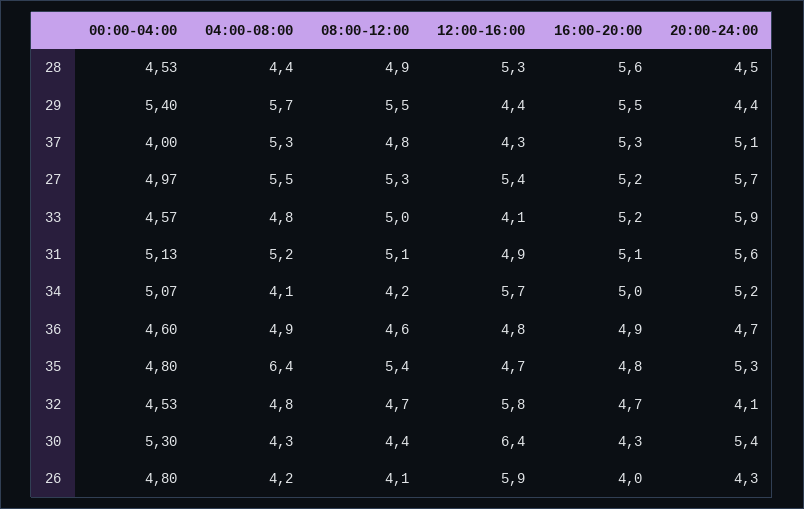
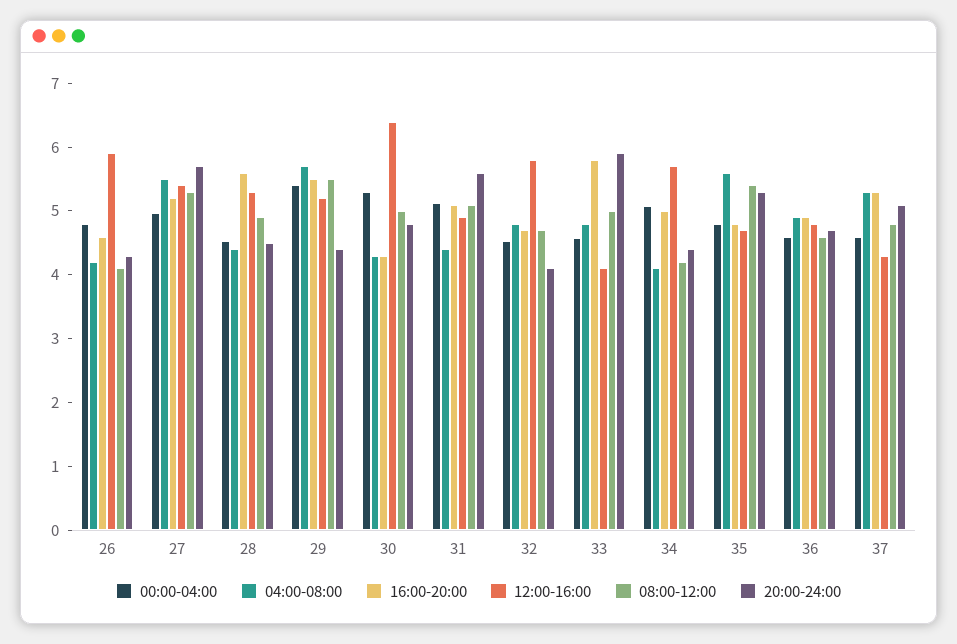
  {
    "00:00-04:00": {
      "28": 4.53,
      "29": 5.4,
-     "37": 4,
+     "37": 4.6,
      "27": 4.97,
      "33": 4.57,
      "31": 5.13,
      "34": 5.07,
      "36": 4.6,
      "35": 4.8,
      "32": 4.53,
      "30": 5.3,
      "26": 4.8
    },
    "04:00-08:00": {
      "28": 4.4,
      "29": 5.7,
      "37": 5.3,
      "27": 5.5,
      "33": 4.8,
-     "31": 5.2,
+     "31": 4.4,
      "34": 4.1,
      "36": 4.9,
-     "35": 6.4,
+     "35": 5.6,
      "32": 4.8,
      "30": 4.3,
      "26": 4.2
    },
    "08:00-12:00": {
      "28": 4.9,
      "29": 5.5,
      "37": 4.8,
      "27": 5.3,
      "33": 5,
      "31": 5.1,
      "34": 4.2,
      "36": 4.6,
      "35": 5.4,
      "32": 4.7,
-     "30": 4.4,
+     "30": 5,
      "26": 4.1
    },
    "12:00-16:00": {
      "28": 5.3,
-     "29": 4.4,
+     "29": 5.2,
      "37": 4.3,
      "27": 5.4,
      "33": 4.1,
      "31": 4.9,
      "34": 5.7,
      "36": 4.8,
      "35": 4.7,
      "32": 5.8,
      "30": 6.4,
      "26": 5.9
    },
    "16:00-20:00": {
      "28": 5.6,
      "29": 5.5,
      "37": 5.3,
      "27": 5.2,
-     "33": 5.2,
+     "33": 5.8,
      "31": 5.1,
      "34": 5,
      "36": 4.9,
      "35": 4.8,
      "32": 4.7,
      "30": 4.3,
-     "26": 4
+     "26": 4.6
    },
    "20:00-24:00": {
      "28": 4.5,
      "29": 4.4,
      "37": 5.1,
      "27": 5.7,
      "33": 5.9,
      "31": 5.6,
-     "34": 5.2,
+     "34": 4.4,
      "36": 4.7,
      "35": 5.3,
      "32": 4.1,
-     "30": 5.4,
+     "30": 4.8,
      "26": 4.3
    }
  }

